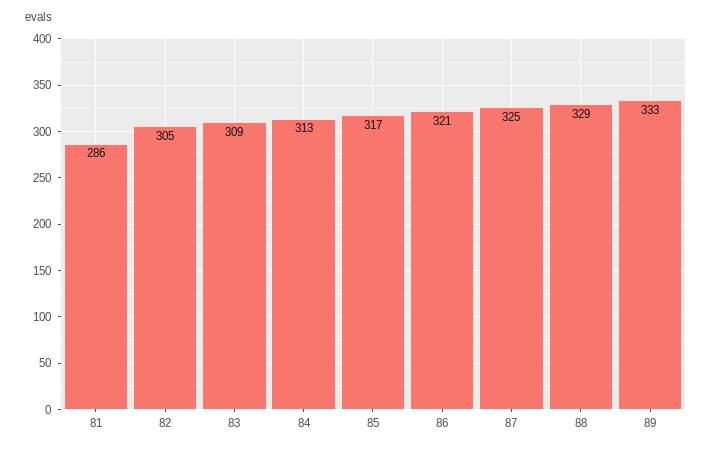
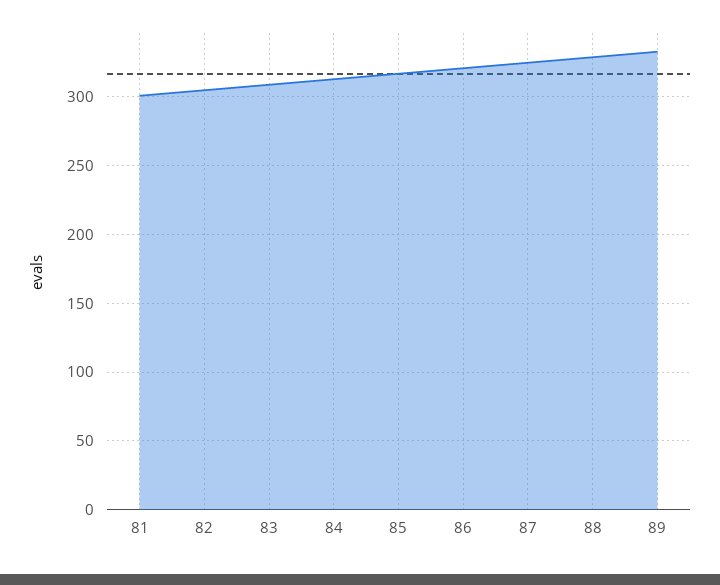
  {
-   "81": 286,
+   "81": 300,
    "82": 305,
    "83": 309,
    "84": 313,
    "85": 317,
    "86": 321,
    "87": 325,
    "88": 329,
    "89": 333
  }

